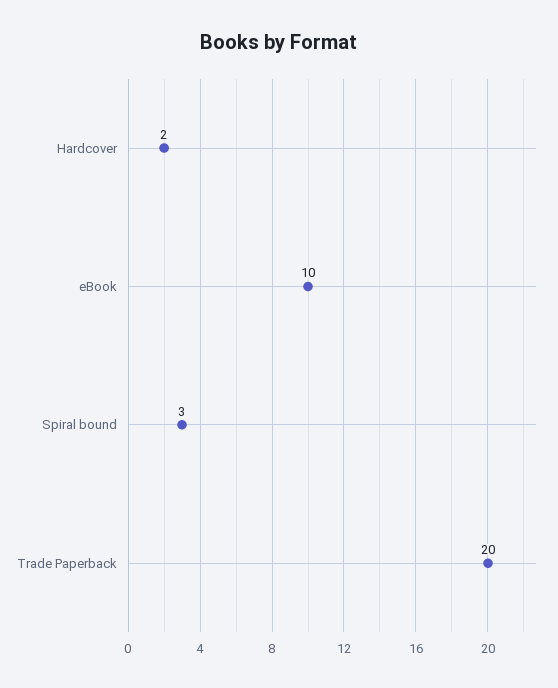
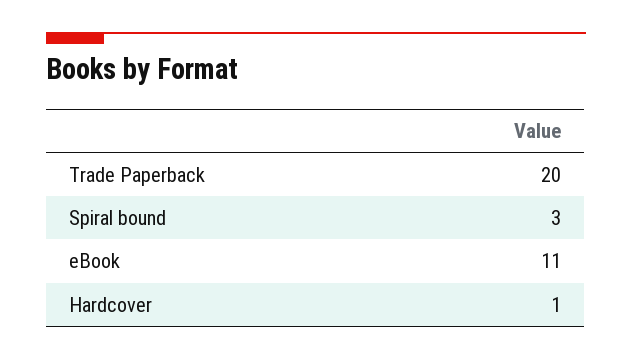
  {
-   "Hardcover": 2,
+   "Hardcover": 1,
-   "eBook": 10,
+   "eBook": 11,
    "Spiral bound": 3,
    "Trade Paperback": 20
  }

